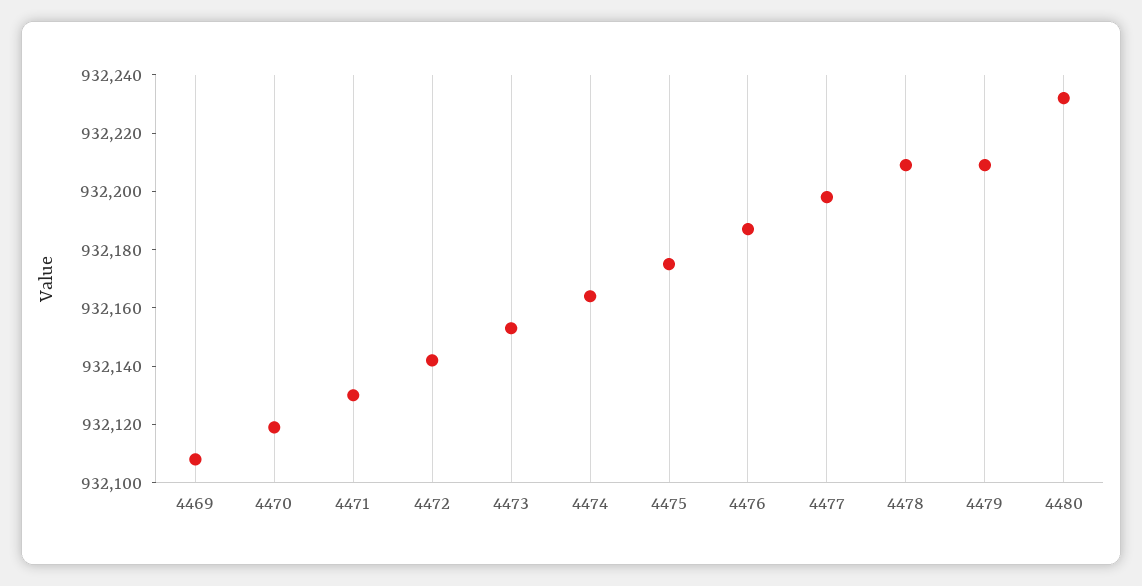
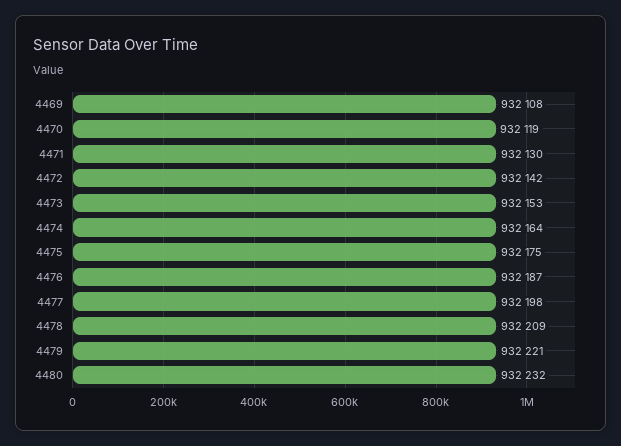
  {
    "4469": 932108,
    "4470": 932119,
    "4471": 932130,
    "4472": 932142,
    "4473": 932153,
    "4474": 932164,
    "4475": 932175,
    "4476": 932187,
    "4477": 932198,
    "4478": 932209,
-   "4479": 932210,
+   "4479": 932221,
    "4480": 932232
  }

